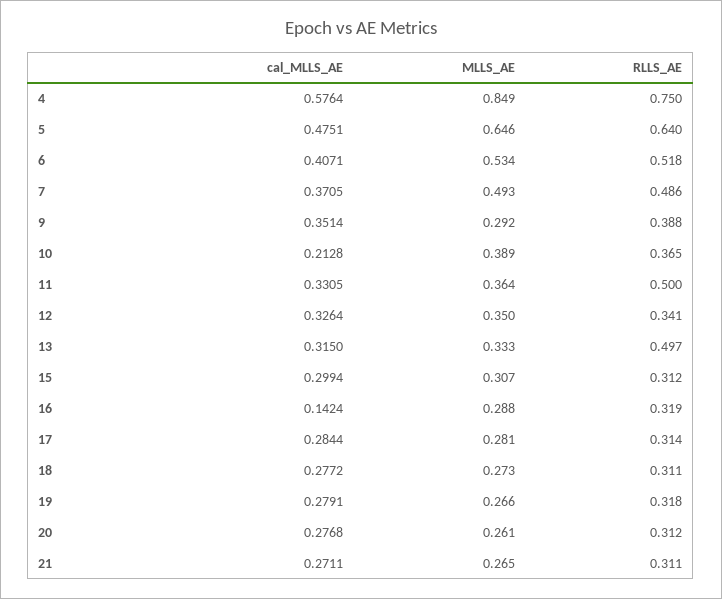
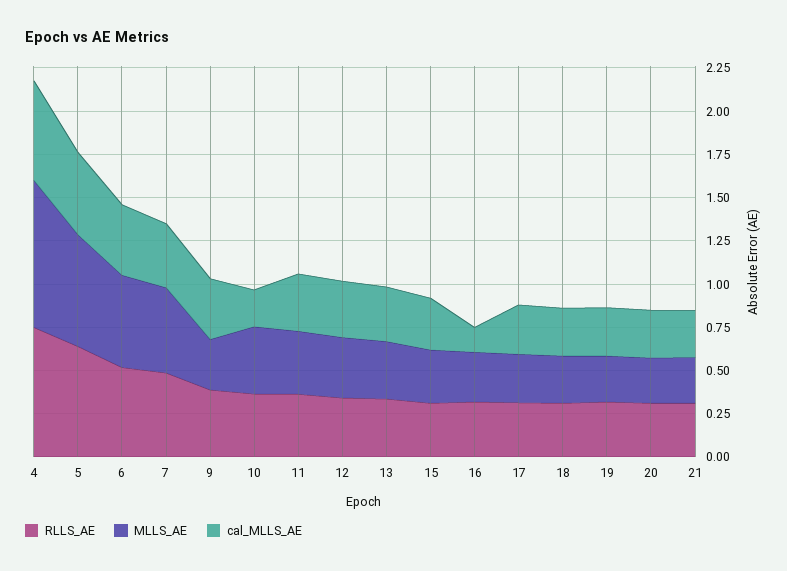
  {
    "cal_MLLS_AE": {
      "4": 0.5764,
      "5": 0.4751,
      "6": 0.4071,
      "7": 0.3705,
      "9": 0.3514,
      "10": 0.2128,
      "11": 0.3305,
      "12": 0.3264,
      "13": 0.315,
      "15": 0.2994,
      "16": 0.1424,
      "17": 0.2844,
      "18": 0.2772,
      "19": 0.2791,
      "20": 0.2768,
      "21": 0.2711
    },
    "MLLS_AE": {
      "4": 0.849,
      "5": 0.646,
      "6": 0.534,
      "7": 0.493,
      "9": 0.292,
      "10": 0.389,
      "11": 0.364,
      "12": 0.35,
      "13": 0.333,
      "15": 0.307,
      "16": 0.288,
      "17": 0.281,
      "18": 0.273,
      "19": 0.266,
      "20": 0.261,
      "21": 0.265
    },
    "RLLS_AE": {
      "4": 0.75,
      "5": 0.64,
      "6": 0.518,
      "7": 0.486,
      "9": 0.388,
      "10": 0.365,
-     "11": 0.5,
+     "11": 0.35,
      "12": 0.341,
-     "13": 0.497,
+     "13": 0.35,
      "15": 0.312,
      "16": 0.319,
      "17": 0.314,
      "18": 0.311,
      "19": 0.318,
      "20": 0.312,
      "21": 0.311
    }
  }

